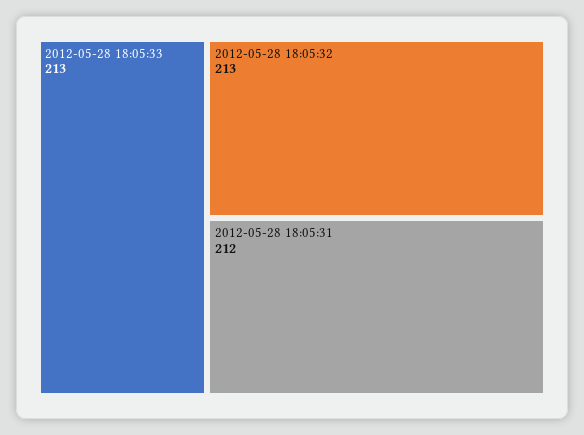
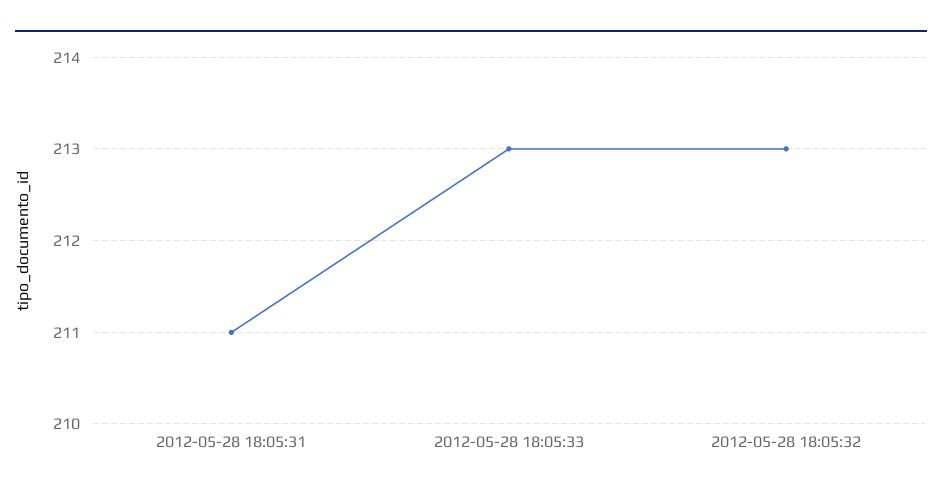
  {
    "2012-05-28 18:05:33": 213,
    "2012-05-28 18:05:32": 213,
-   "2012-05-28 18:05:31": 212
+   "2012-05-28 18:05:31": 211
  }

